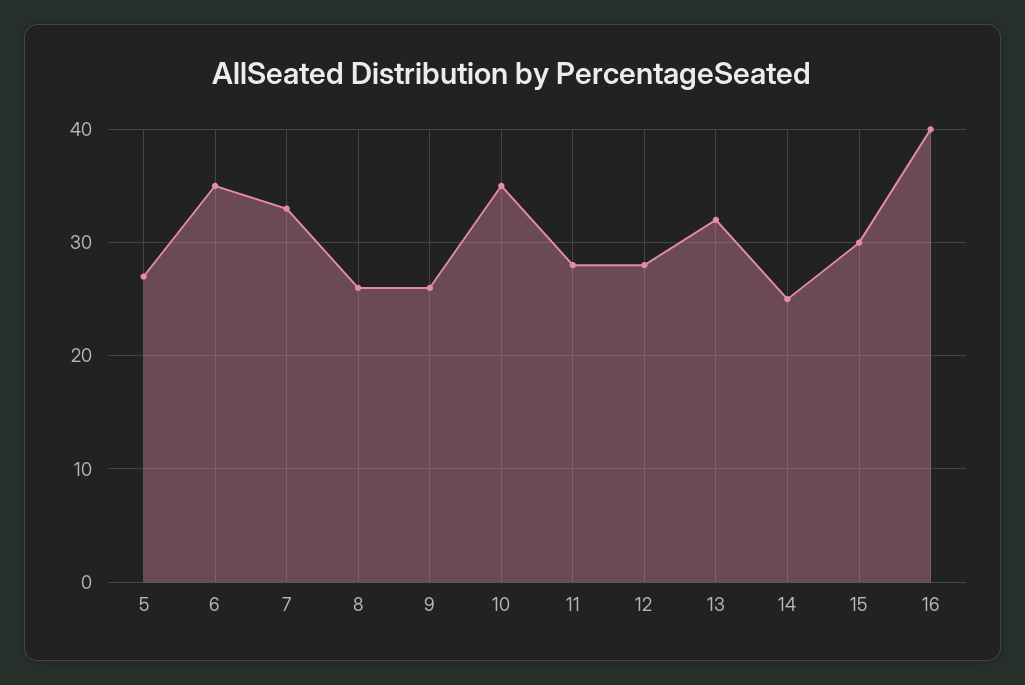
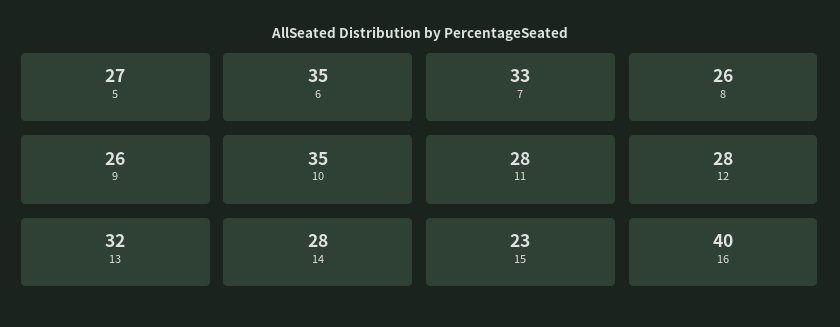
  {
    "5": 27,
    "6": 35,
    "7": 33,
    "8": 26,
    "9": 26,
    "10": 35,
    "11": 28,
    "12": 28,
    "13": 32,
-   "14": 25,
+   "14": 28,
-   "15": 30,
+   "15": 23,
    "16": 40
  }

